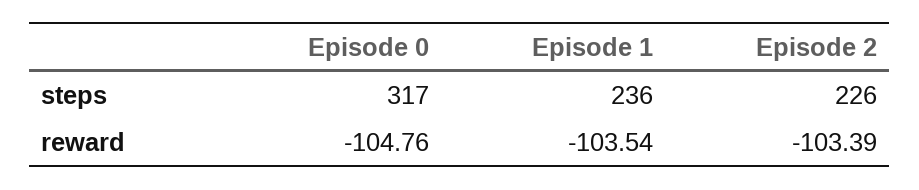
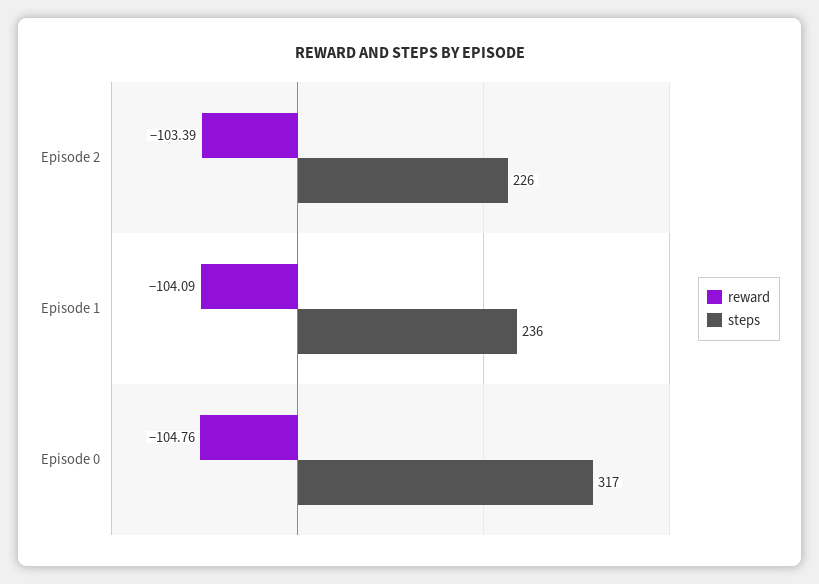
  {
    "steps": {
      "Episode 0": 317,
      "Episode 1": 236,
      "Episode 2": 226
    },
    "reward": {
      "Episode 0": -104.76,
-     "Episode 1": -103.54,
+     "Episode 1": -104.09,
      "Episode 2": -103.39
    }
  }

